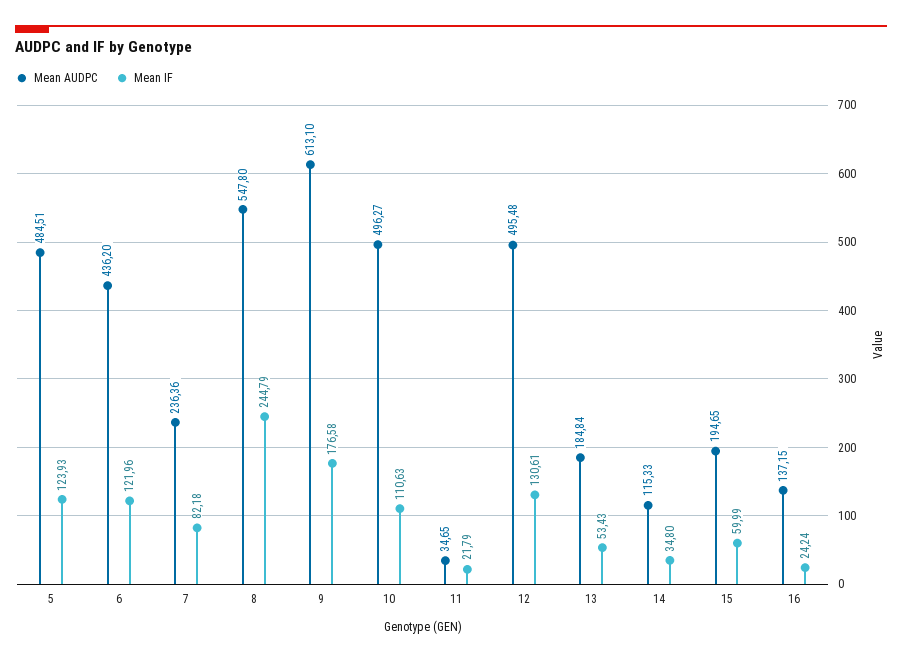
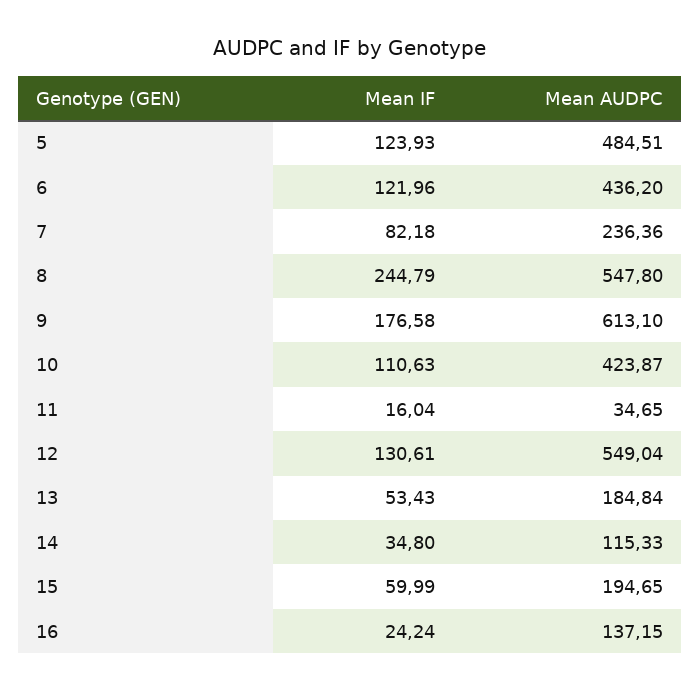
  {
    "Mean AUDPC": {
      "5": 484.51,
      "6": 436.2,
      "7": 236.36,
      "8": 547.8,
      "9": 613.1,
-     "10": 496.27,
+     "10": 423.87,
      "11": 34.65,
-     "12": 495.48,
+     "12": 549.04,
      "13": 184.84,
      "14": 115.33,
      "15": 194.65,
      "16": 137.15
    },
    "Mean IF": {
      "5": 123.93,
      "6": 121.96,
      "7": 82.18,
      "8": 244.79,
      "9": 176.58,
      "10": 110.63,
-     "11": 21.79,
+     "11": 16.04,
      "12": 130.61,
      "13": 53.43,
      "14": 34.8,
      "15": 59.99,
      "16": 24.24
    }
  }

